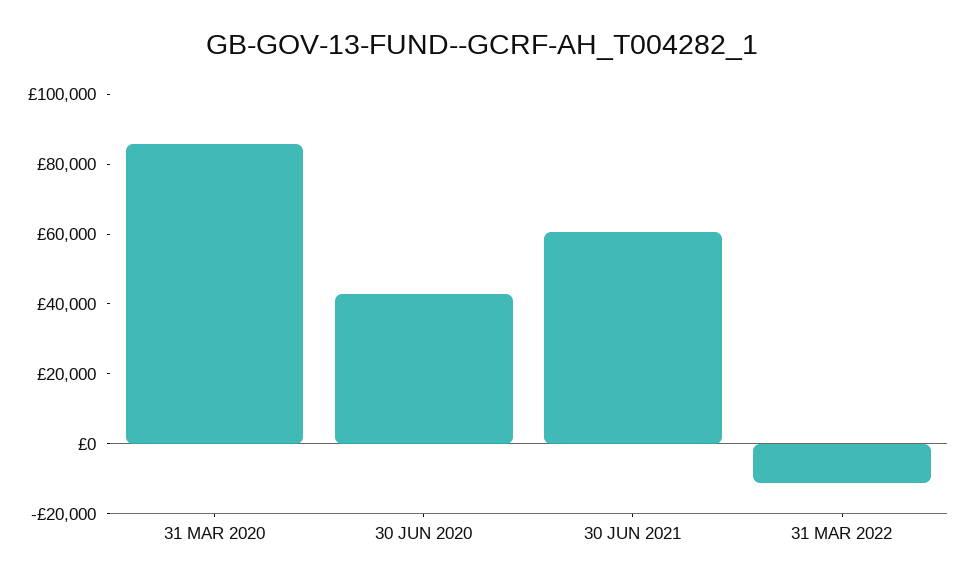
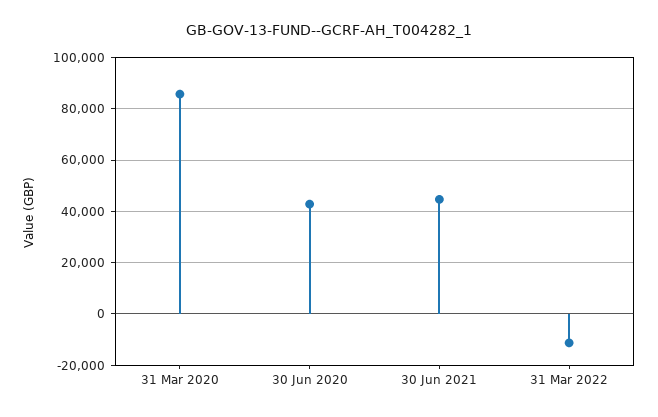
  {
    "31 MAR 2020": 85000,
    "30 JUN 2020": 42500,
-   "30 JUN 2021": 60000,
+   "30 JUN 2021": 45000,
    "31 MAR 2022": -12500
  }

